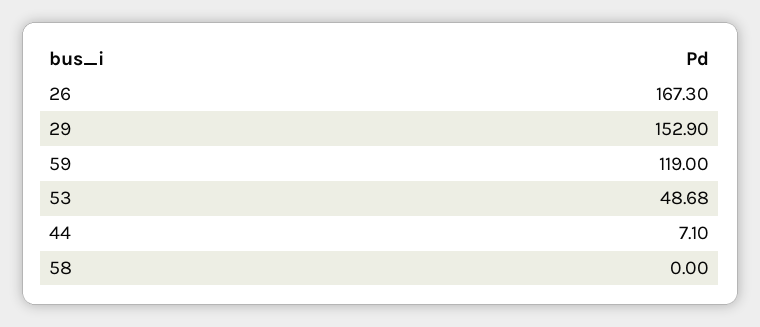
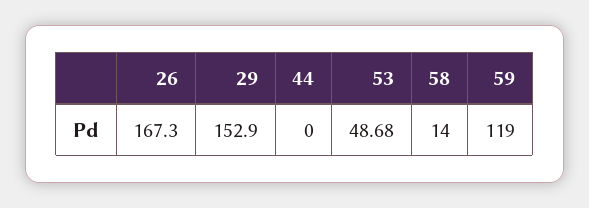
  {
    "26": 167.3,
    "29": 152.9,
    "59": 119,
    "53": 48.68,
-   "44": 7.1,
+   "44": 0,
-   "58": 0
+   "58": 14
  }

